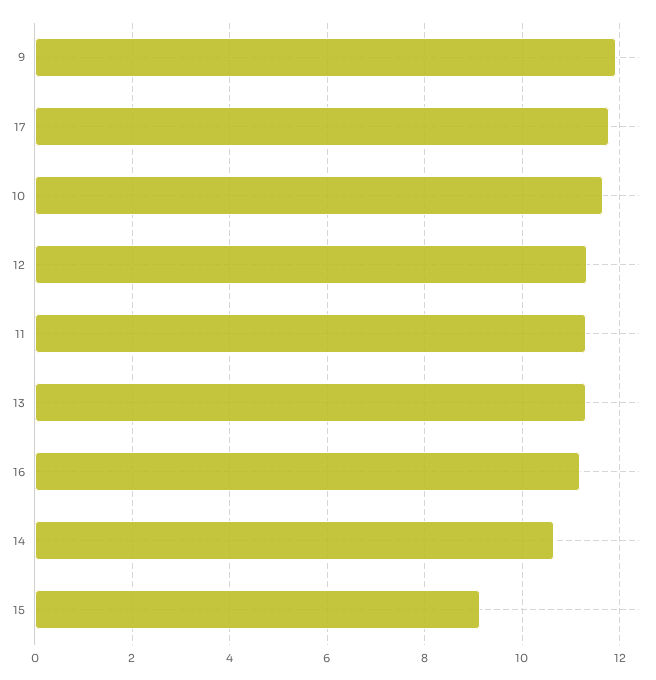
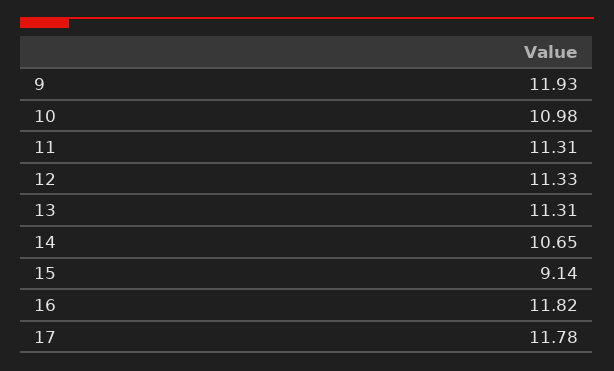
  {
    "9": 11.93,
    "17": 11.78,
-   "10": 11.6,
+   "10": 10.98,
    "12": 11.33,
    "11": 11.31,
    "13": 11.31,
-   "16": 11.2,
+   "16": 11.82,
    "14": 10.65,
    "15": 9.14
  }

